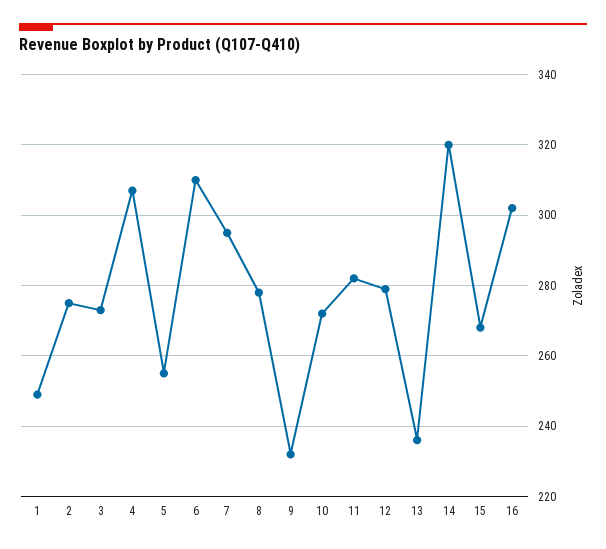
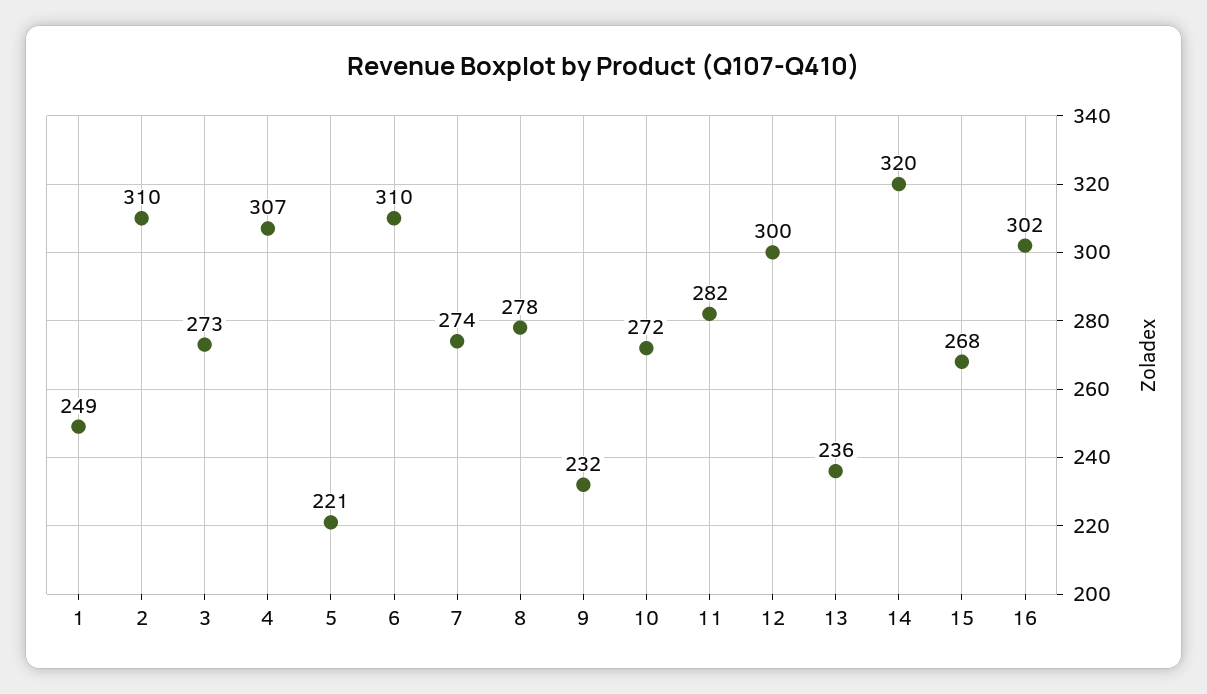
  {
    "1": 249,
-   "2": 275,
+   "2": 310,
    "3": 273,
    "4": 307,
-   "5": 255,
+   "5": 221,
    "6": 310,
-   "7": 295,
+   "7": 274,
    "8": 278,
    "9": 232,
    "10": 272,
    "11": 282,
-   "12": 280,
+   "12": 300,
    "13": 236,
    "14": 320,
    "15": 268,
    "16": 302
  }

